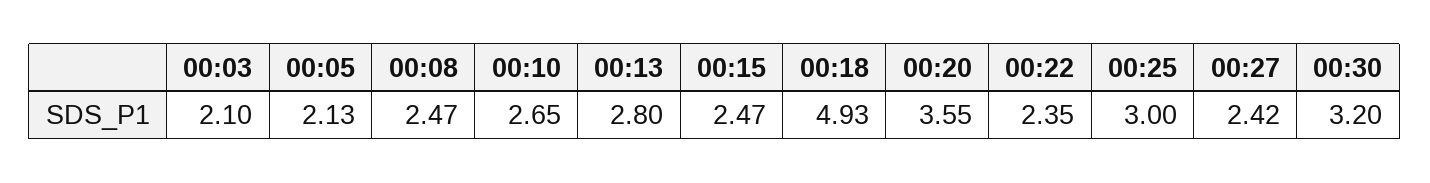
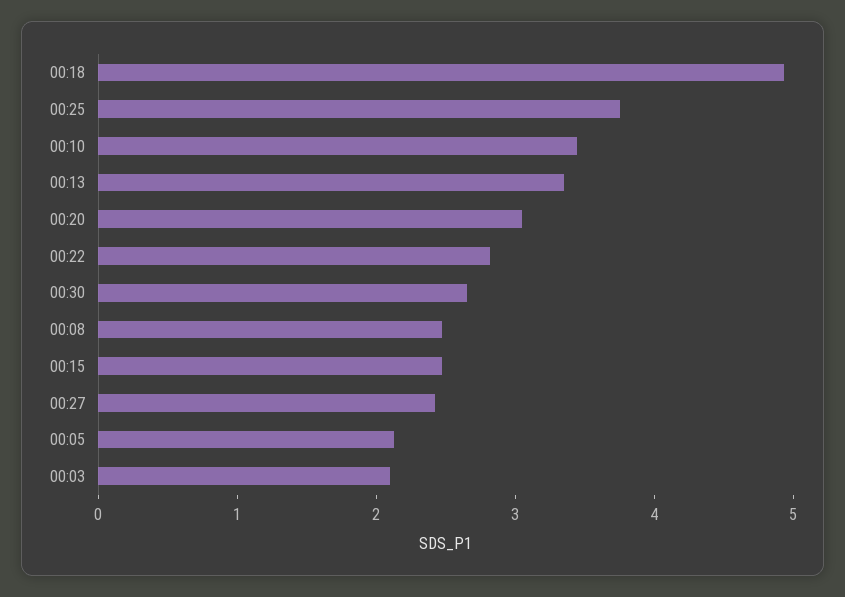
  {
    "00:03": 2.1,
    "00:05": 2.13,
    "00:08": 2.47,
-   "00:10": 2.65,
+   "00:10": 3.4,
-   "00:13": 2.8,
+   "00:13": 3.4,
    "00:15": 2.47,
    "00:18": 4.93,
-   "00:20": 3.55,
+   "00:20": 3,
-   "00:22": 2.35,
+   "00:22": 2.8,
-   "00:25": 3,
+   "00:25": 3.8,
    "00:27": 2.42,
-   "00:30": 3.2
+   "00:30": 2.6
  }

